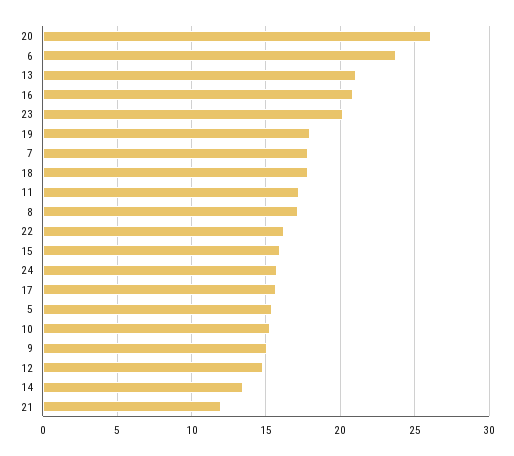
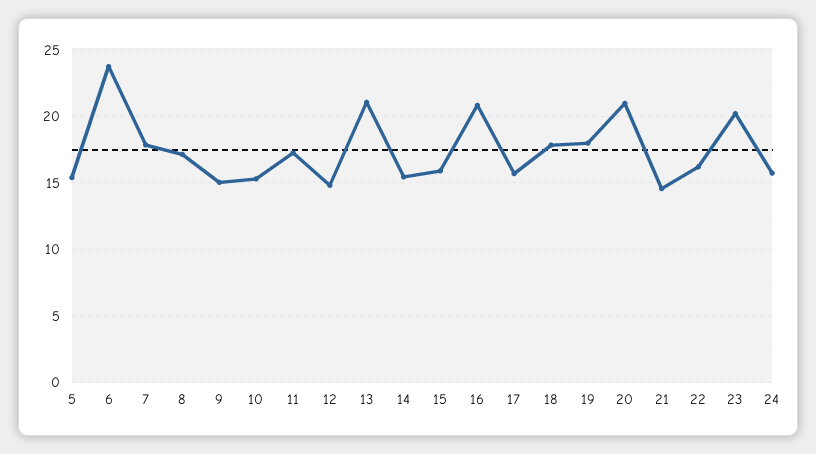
  {
-   "20": 26,
+   "20": 21,
    "6": 23.5,
    "13": 21,
    "16": 21,
    "23": 20,
    "19": 18,
    "7": 18,
    "18": 18,
    "11": 17.5,
    "8": 17,
    "22": 16,
    "15": 16,
    "24": 15.5,
    "17": 15.5,
    "5": 15.5,
    "10": 15.5,
    "9": 15,
    "12": 15,
-   "14": 13.5,
+   "14": 15.5,
-   "21": 12
+   "21": 14.5
  }

